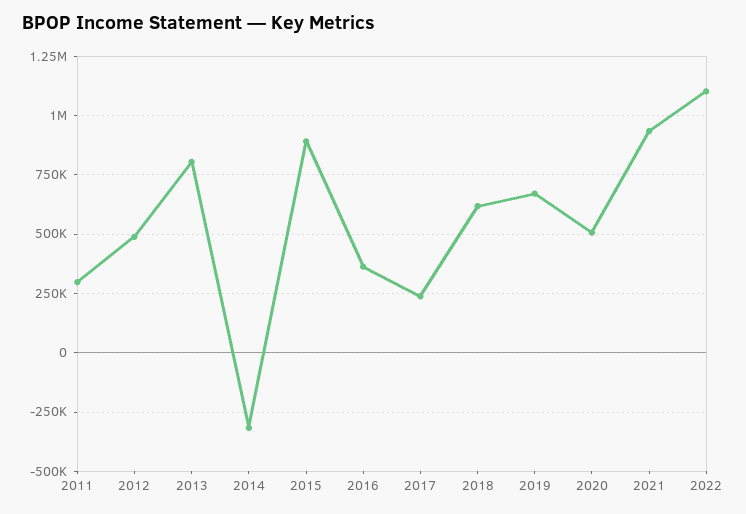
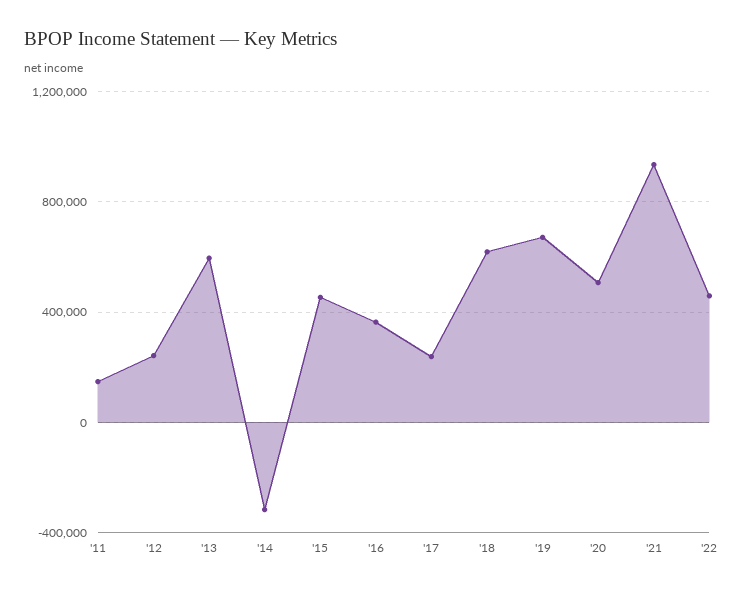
  {
-   "2011": 300000,
+   "2011": 150000,
-   "2012": 500000,
+   "2012": 250000,
-   "2013": 800000,
+   "2013": 600000,
    "2014": -300000,
-   "2015": 900000,
+   "2015": 450000,
    "2016": 350000,
    "2017": 250000,
    "2018": 600000,
    "2019": 650000,
    "2020": 500000,
    "2021": 950000,
-   "2022": 1100000
+   "2022": 450000
  }

